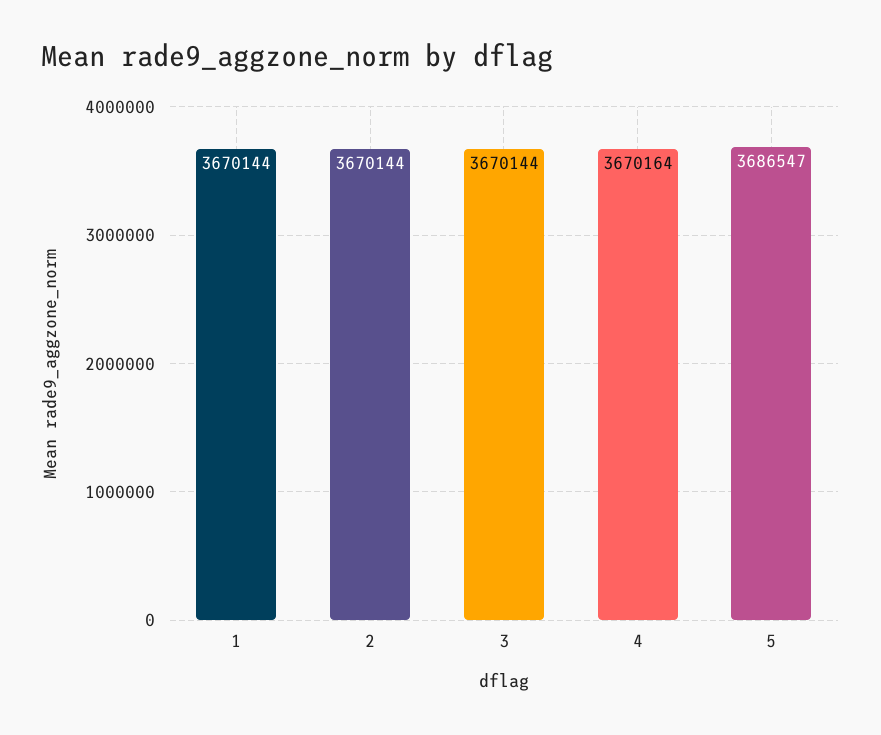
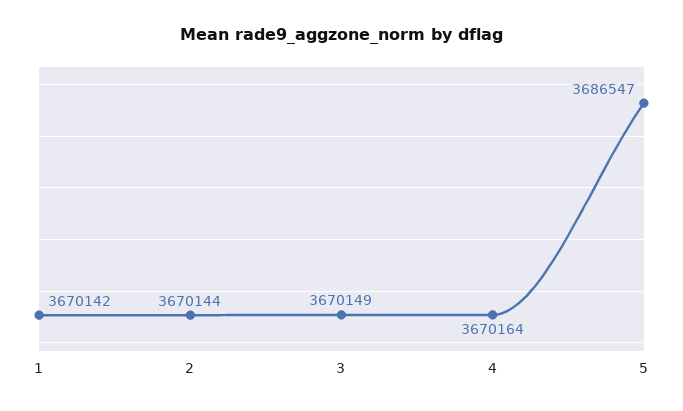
  {
-   "1": 3670144,
+   "1": 3670142,
    "2": 3670144,
-   "3": 3670144,
+   "3": 3670149,
    "4": 3670164,
    "5": 3686547
  }

